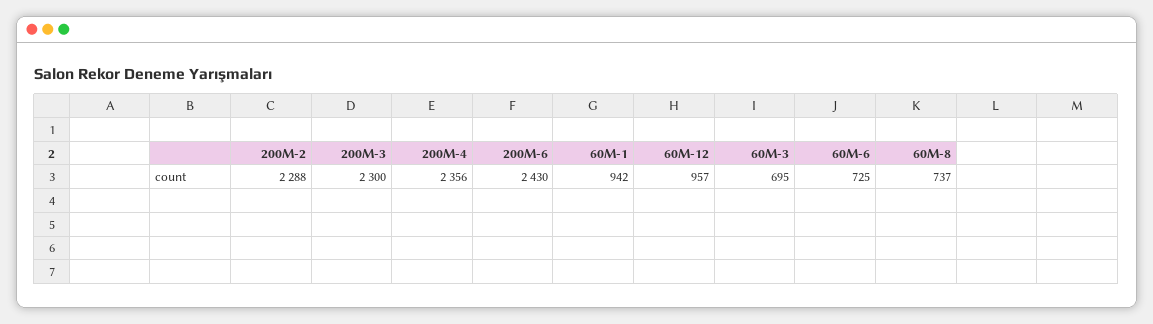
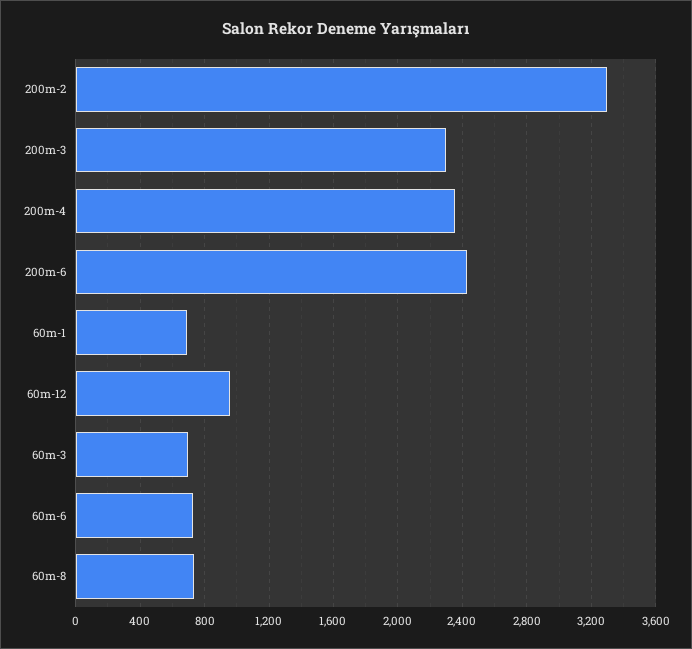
  {
-   "200M-2": 2288,
+   "200M-2": 3300,
    "200M-3": 2300,
    "200M-4": 2356,
    "200M-6": 2430,
-   "60M-1": 942,
+   "60M-1": 700,
    "60M-12": 957,
    "60M-3": 695,
    "60M-6": 725,
    "60M-8": 737
  }

